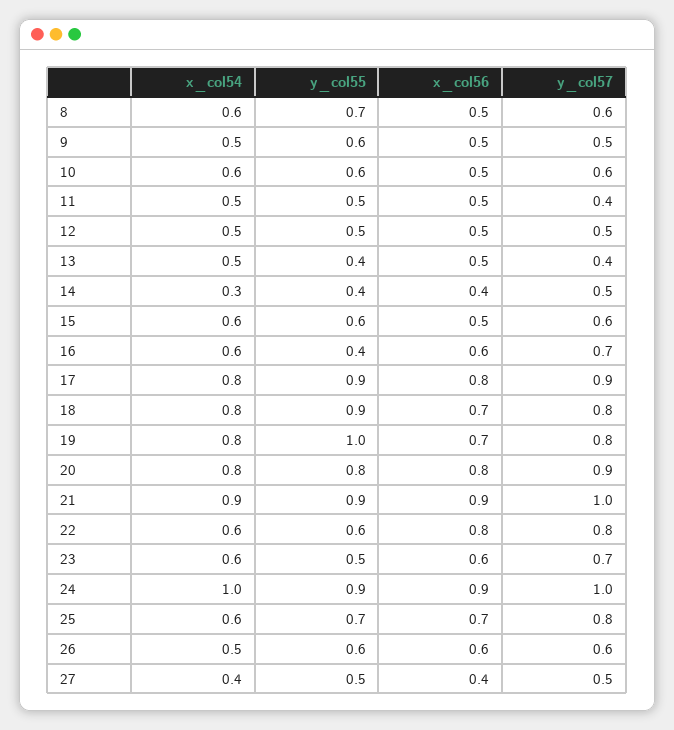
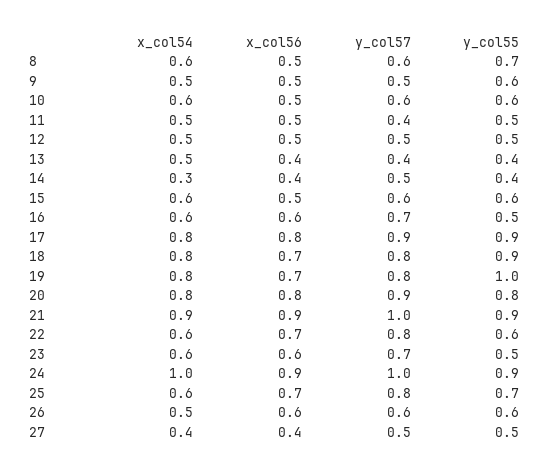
  {
    "x_col54": {
      "8": 0.6,
      "9": 0.5,
      "10": 0.6,
      "11": 0.5,
      "12": 0.5,
      "13": 0.5,
      "14": 0.3,
      "15": 0.6,
      "16": 0.6,
      "17": 0.8,
      "18": 0.8,
      "19": 0.8,
      "20": 0.8,
      "21": 0.9,
      "22": 0.6,
      "23": 0.6,
      "24": 1,
      "25": 0.6,
      "26": 0.5,
      "27": 0.4
    },
    "y_col55": {
      "8": 0.7,
      "9": 0.6,
      "10": 0.6,
      "11": 0.5,
      "12": 0.5,
      "13": 0.4,
      "14": 0.4,
      "15": 0.6,
-     "16": 0.4,
+     "16": 0.5,
      "17": 0.9,
      "18": 0.9,
      "19": 1,
      "20": 0.8,
      "21": 0.9,
      "22": 0.6,
      "23": 0.5,
      "24": 0.9,
      "25": 0.7,
      "26": 0.6,
      "27": 0.5
    },
    "x_col56": {
      "8": 0.5,
      "9": 0.5,
      "10": 0.5,
      "11": 0.5,
      "12": 0.5,
-     "13": 0.5,
+     "13": 0.4,
      "14": 0.4,
      "15": 0.5,
      "16": 0.6,
      "17": 0.8,
      "18": 0.7,
      "19": 0.7,
      "20": 0.8,
      "21": 0.9,
-     "22": 0.8,
+     "22": 0.7,
      "23": 0.6,
      "24": 0.9,
      "25": 0.7,
      "26": 0.6,
      "27": 0.4
    },
    "y_col57": {
      "8": 0.6,
      "9": 0.5,
      "10": 0.6,
      "11": 0.4,
      "12": 0.5,
      "13": 0.4,
      "14": 0.5,
      "15": 0.6,
      "16": 0.7,
      "17": 0.9,
      "18": 0.8,
      "19": 0.8,
      "20": 0.9,
      "21": 1,
      "22": 0.8,
      "23": 0.7,
      "24": 1,
      "25": 0.8,
      "26": 0.6,
      "27": 0.5
    }
  }

